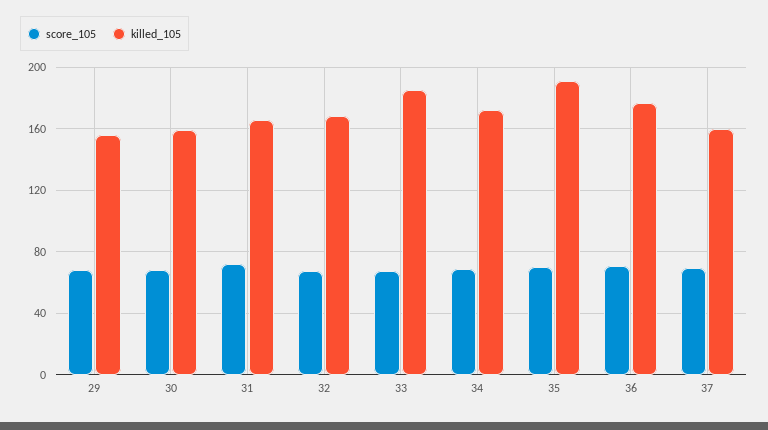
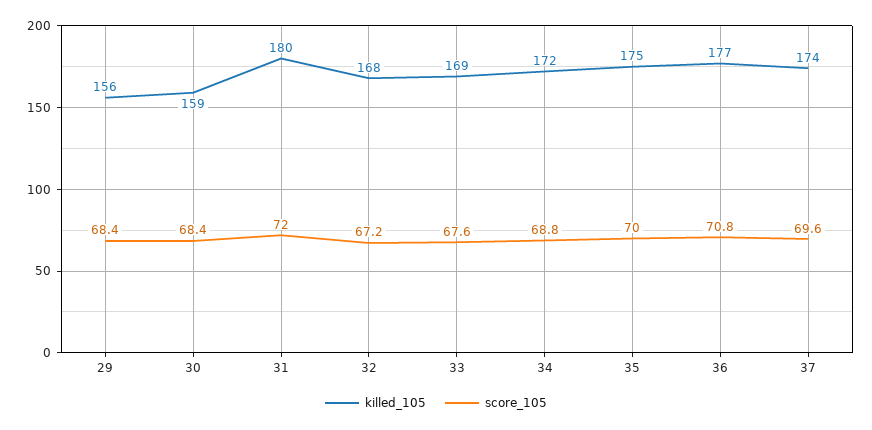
  {
    "score_105": {
      "29": 68.4,
      "30": 68.4,
      "31": 72,
      "32": 67.2,
      "33": 67.6,
      "34": 68.8,
      "35": 70,
      "36": 70.8,
      "37": 69.6
    },
    "killed_105": {
      "29": 156,
      "30": 159,
-     "31": 165,
+     "31": 180,
      "32": 168,
-     "33": 185,
+     "33": 169,
      "34": 172,
-     "35": 190,
+     "35": 175,
      "36": 177,
-     "37": 160
+     "37": 174
    }
  }

